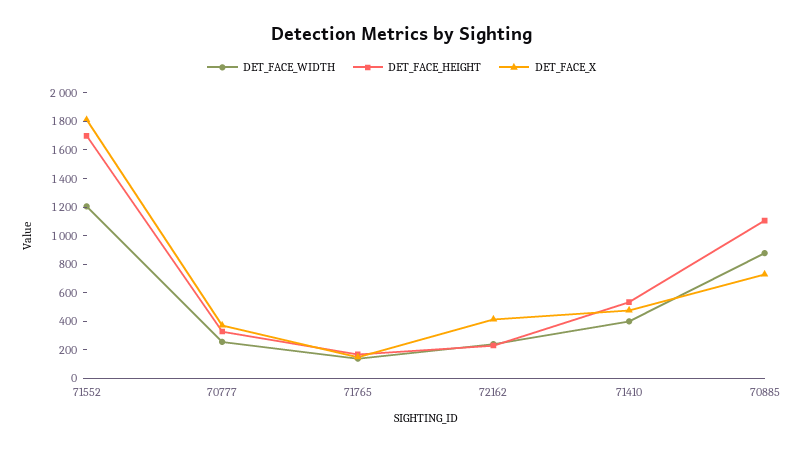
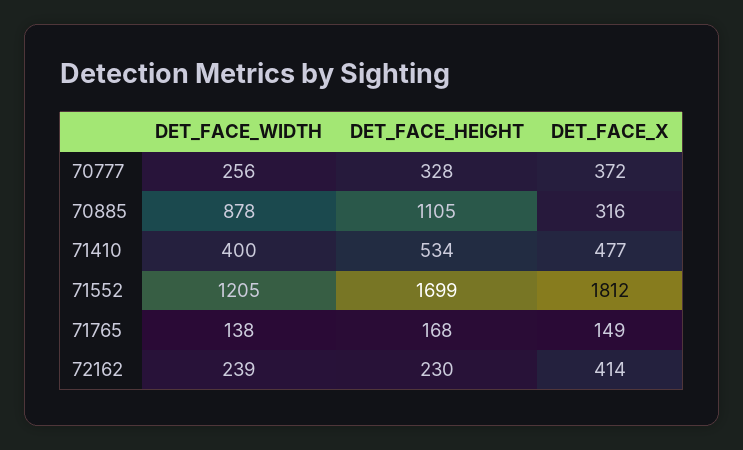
  {
    "DET_FACE_WIDTH": {
      "71552": 1205,
      "70777": 256,
      "71765": 138,
      "72162": 239,
      "71410": 400,
      "70885": 878
    },
    "DET_FACE_HEIGHT": {
      "71552": 1699,
      "70777": 328,
      "71765": 168,
      "72162": 230,
      "71410": 534,
      "70885": 1105
    },
    "DET_FACE_X": {
      "71552": 1812,
      "70777": 372,
      "71765": 149,
      "72162": 414,
      "71410": 477,
-     "70885": 700
+     "70885": 316
    }
  }

